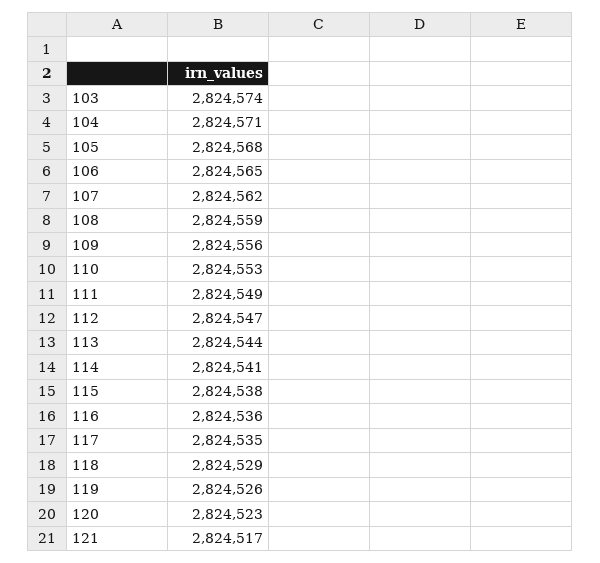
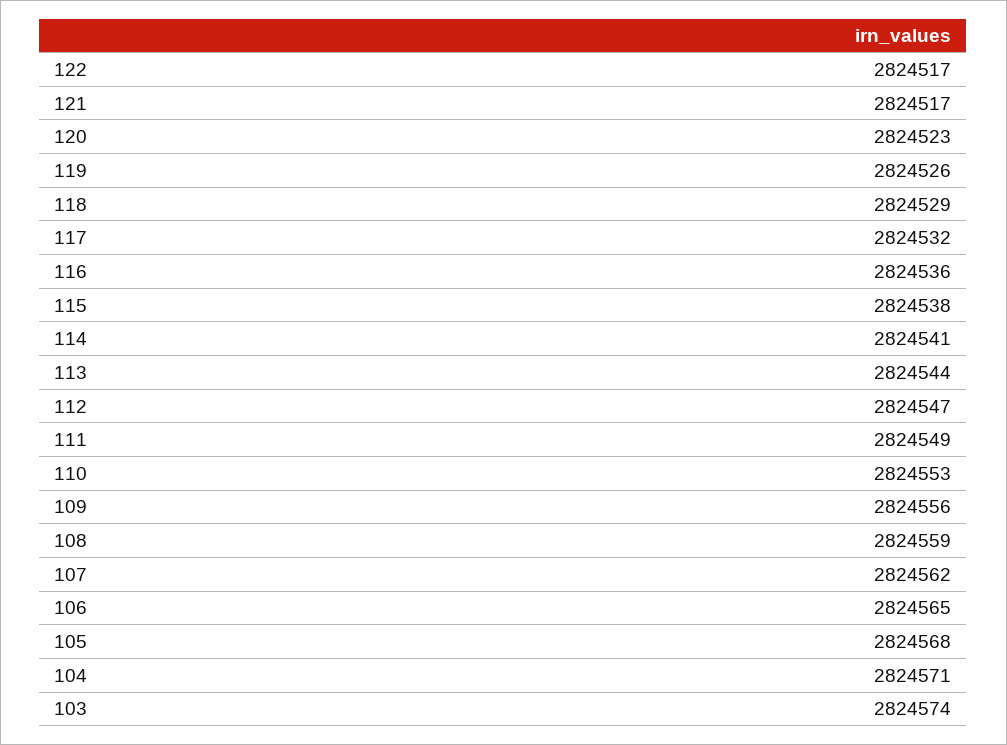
  {
    "103": 2824574,
    "104": 2824571,
    "105": 2824568,
    "106": 2824565,
    "107": 2824562,
    "108": 2824559,
    "109": 2824556,
    "110": 2824553,
    "111": 2824549,
    "112": 2824547,
    "113": 2824544,
    "114": 2824541,
    "115": 2824538,
    "116": 2824536,
-   "117": 2824535,
+   "117": 2824532,
    "118": 2824529,
    "119": 2824526,
    "120": 2824523,
-   "121": 2824517
+   "121": 2824517,
+   "122": 2824517
  }

